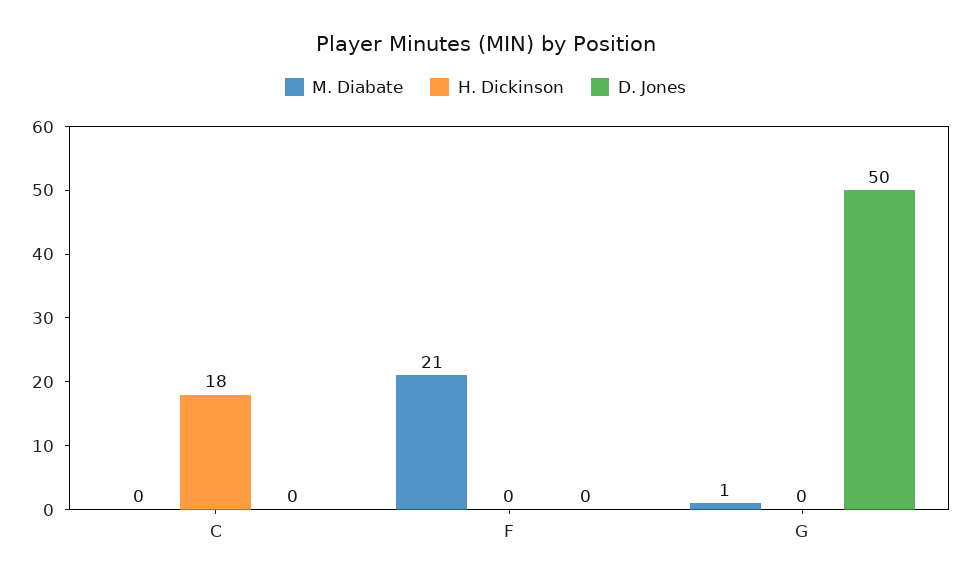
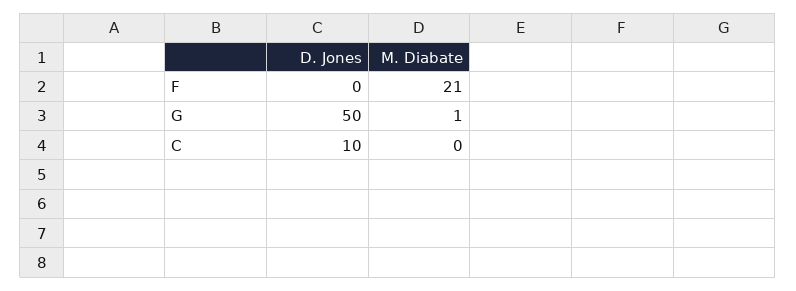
  {
    "M. Diabate": {
      "C": 0,
      "F": 21,
      "G": 1
    },
-   "H. Dickinson": {
-     "C": 18,
-     "F": 0,
-     "G": 0
-   },
    "D. Jones": {
-     "C": 0,
+     "C": 10,
      "F": 0,
      "G": 50
    }
  }

